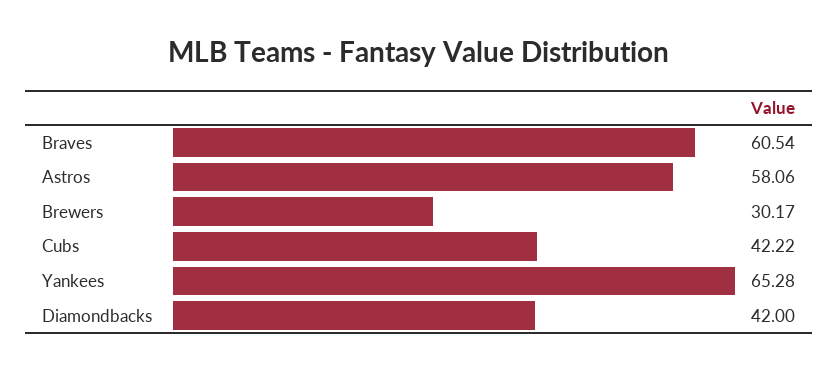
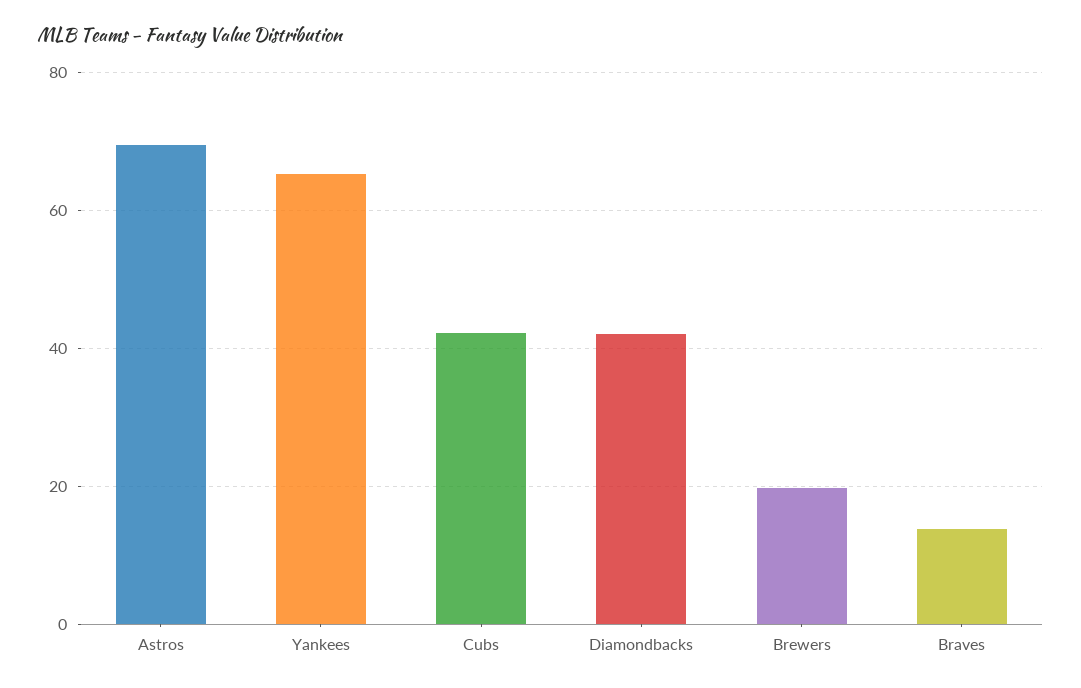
  {
-   "Braves": 60.54,
+   "Braves": 14,
-   "Astros": 58.06,
+   "Astros": 70,
-   "Brewers": 30.17,
+   "Brewers": 20,
    "Cubs": 42.22,
    "Yankees": 65.28,
    "Diamondbacks": 42
  }

